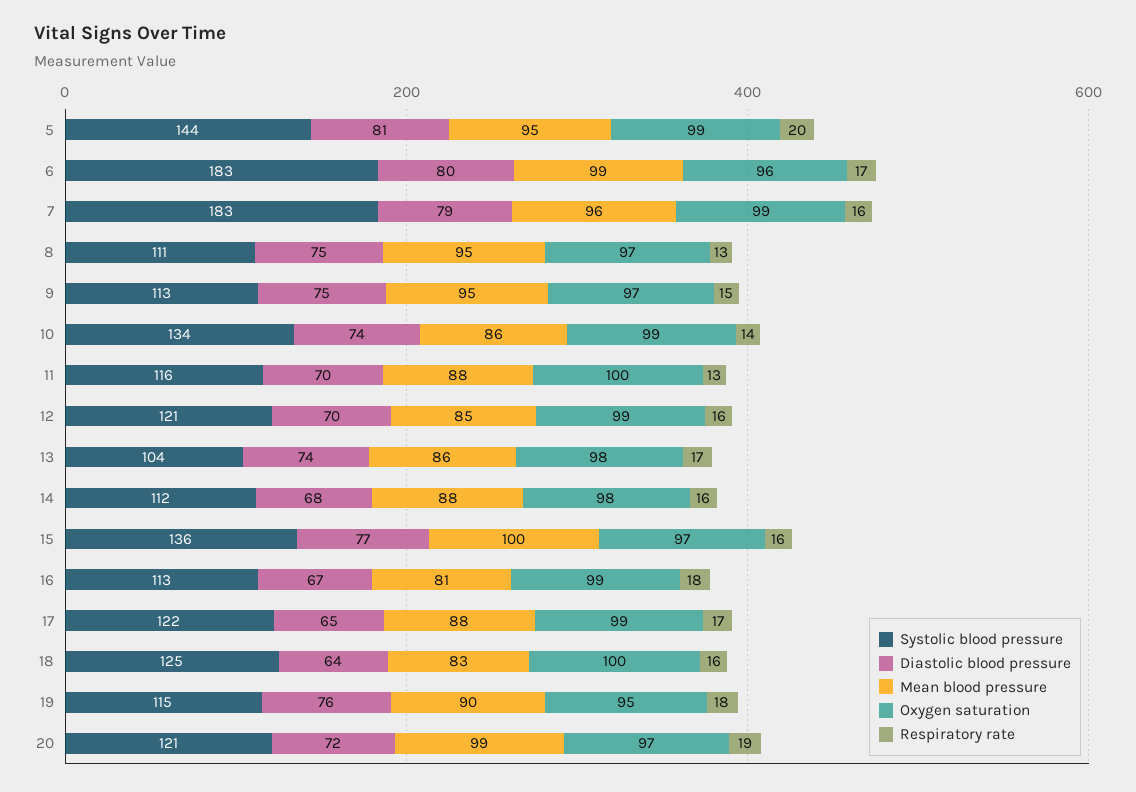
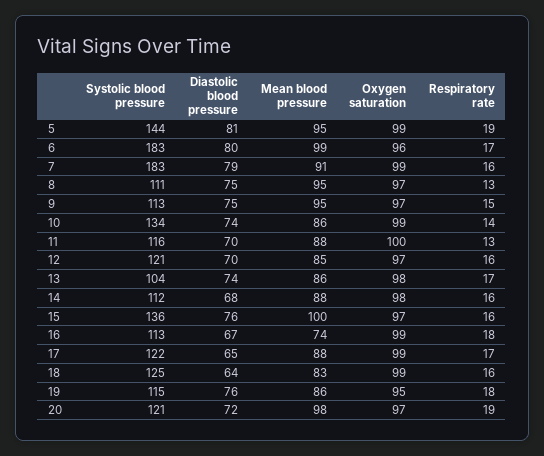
  {
    "Systolic blood pressure": {
      "5": 144,
      "6": 183,
      "7": 183,
      "8": 111,
      "9": 113,
      "10": 134,
      "11": 116,
      "12": 121,
      "13": 104,
      "14": 112,
      "15": 136,
      "16": 113,
      "17": 122,
      "18": 125,
      "19": 115,
      "20": 121
    },
    "Diastolic blood pressure": {
      "5": 81,
      "6": 80,
      "7": 79,
      "8": 75,
      "9": 75,
      "10": 74,
      "11": 70,
      "12": 70,
      "13": 74,
      "14": 68,
-     "15": 77,
+     "15": 76,
      "16": 67,
      "17": 65,
      "18": 64,
      "19": 76,
      "20": 72
    },
    "Mean blood pressure": {
      "5": 95,
      "6": 99,
-     "7": 96,
+     "7": 91,
      "8": 95,
      "9": 95,
      "10": 86,
      "11": 88,
      "12": 85,
      "13": 86,
      "14": 88,
      "15": 100,
-     "16": 81,
+     "16": 74,
      "17": 88,
      "18": 83,
-     "19": 90,
+     "19": 86,
-     "20": 99
+     "20": 98
    },
    "Oxygen saturation": {
      "5": 99,
      "6": 96,
      "7": 99,
      "8": 97,
      "9": 97,
      "10": 99,
      "11": 100,
-     "12": 99,
+     "12": 97,
      "13": 98,
      "14": 98,
      "15": 97,
      "16": 99,
      "17": 99,
-     "18": 100,
+     "18": 99,
      "19": 95,
      "20": 97
    },
    "Respiratory rate": {
-     "5": 20,
+     "5": 19,
      "6": 17,
      "7": 16,
      "8": 13,
      "9": 15,
      "10": 14,
      "11": 13,
      "12": 16,
      "13": 17,
      "14": 16,
      "15": 16,
      "16": 18,
      "17": 17,
      "18": 16,
      "19": 18,
      "20": 19
    }
  }

